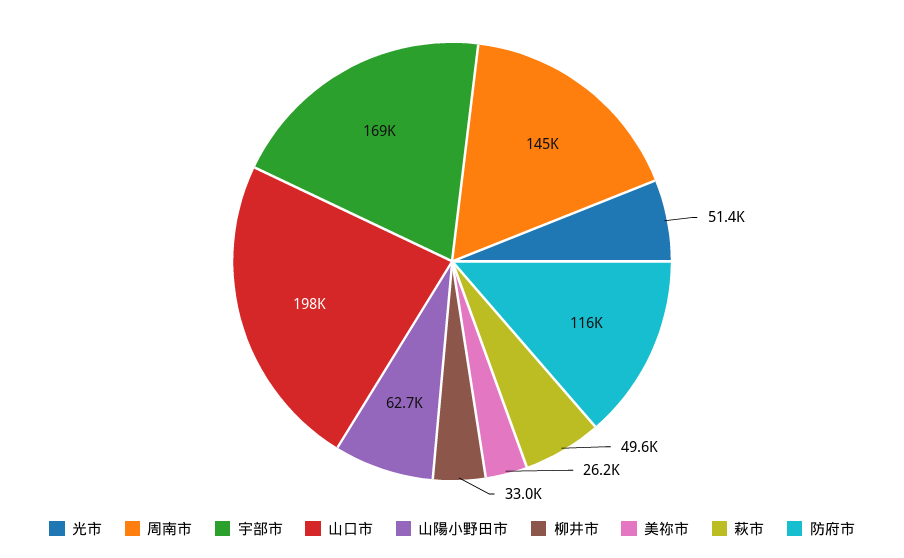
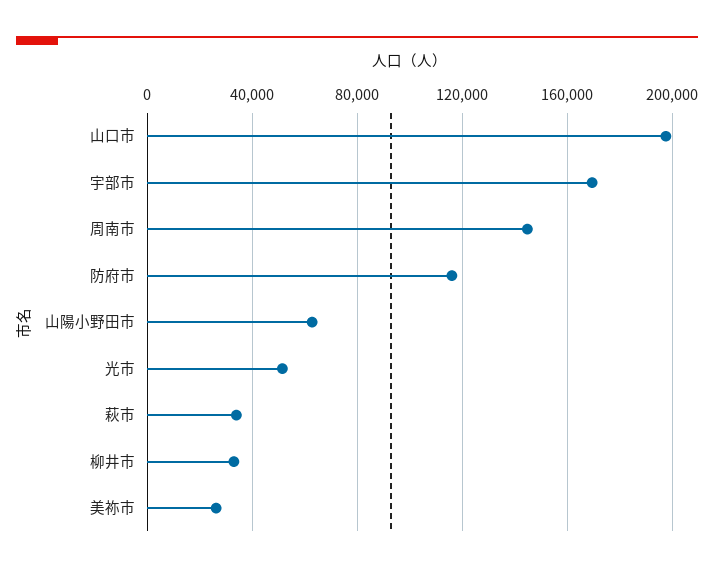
  {
    "光市": 51400,
    "周南市": 145000,
    "宇部市": 169000,
    "山口市": 198000,
    "山陽小野田市": 62700,
    "柳井市": 33000,
    "美祢市": 26200,
-   "萩市": 49600,
+   "萩市": 35000,
    "防府市": 116000
  }

